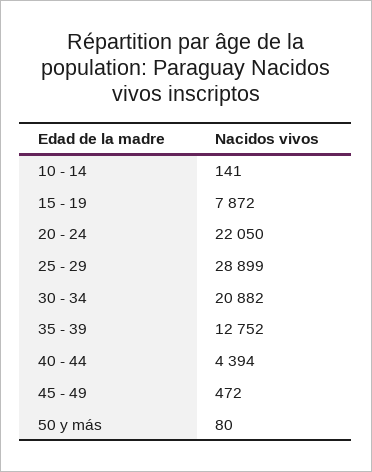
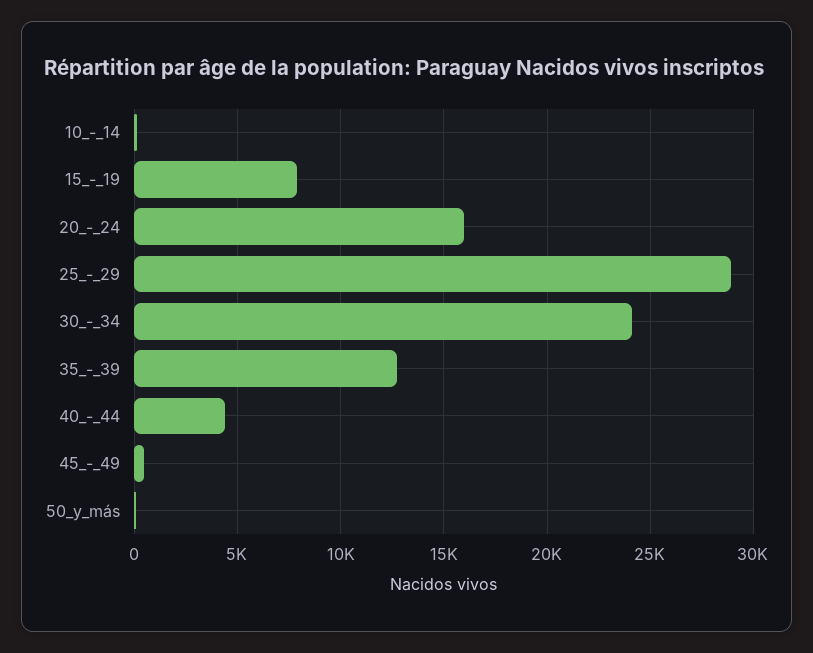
  {
    "10 - 14": 141,
    "15 - 19": 7872,
-   "20 - 24": 22050,
+   "20 - 24": 16000,
    "25 - 29": 28899,
-   "30 - 34": 20882,
+   "30 - 34": 24000,
    "35 - 39": 12752,
    "40 - 44": 4394,
    "45 - 49": 472,
    "50 y más": 80
  }

